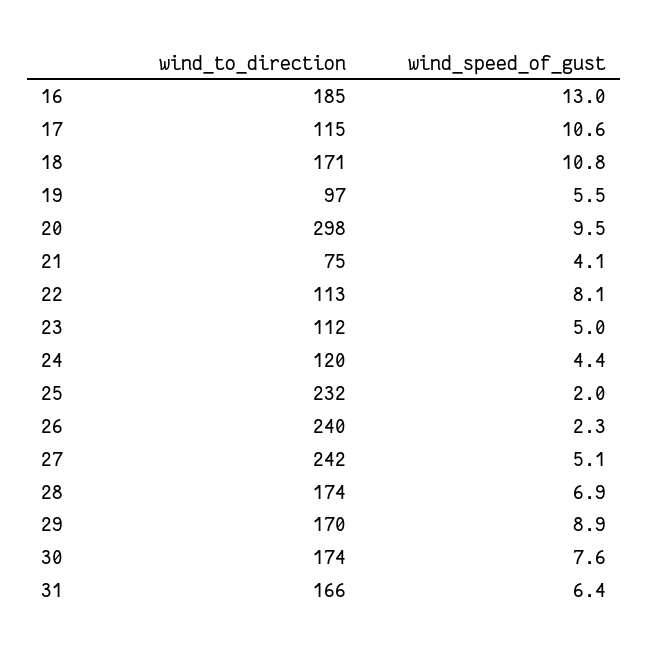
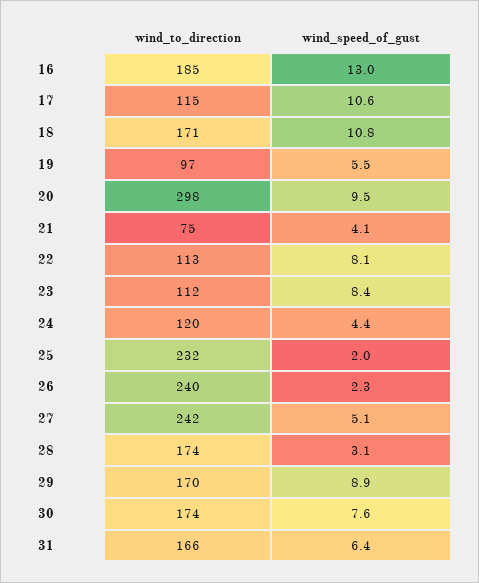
  {
    "wind_to_direction": {
      "16": 185,
      "17": 115,
      "18": 171,
      "19": 97,
      "20": 298,
      "21": 75,
      "22": 113,
      "23": 112,
      "24": 120,
      "25": 232,
      "26": 240,
      "27": 242,
      "28": 174,
      "29": 170,
      "30": 174,
      "31": 166
    },
    "wind_speed_of_gust": {
      "16": 13,
      "17": 10.6,
      "18": 10.8,
      "19": 5.5,
      "20": 9.5,
      "21": 4.1,
      "22": 8.1,
-     "23": 5,
+     "23": 8.4,
      "24": 4.4,
      "25": 2,
      "26": 2.3,
      "27": 5.1,
-     "28": 6.9,
+     "28": 3.1,
      "29": 8.9,
      "30": 7.6,
      "31": 6.4
    }
  }

